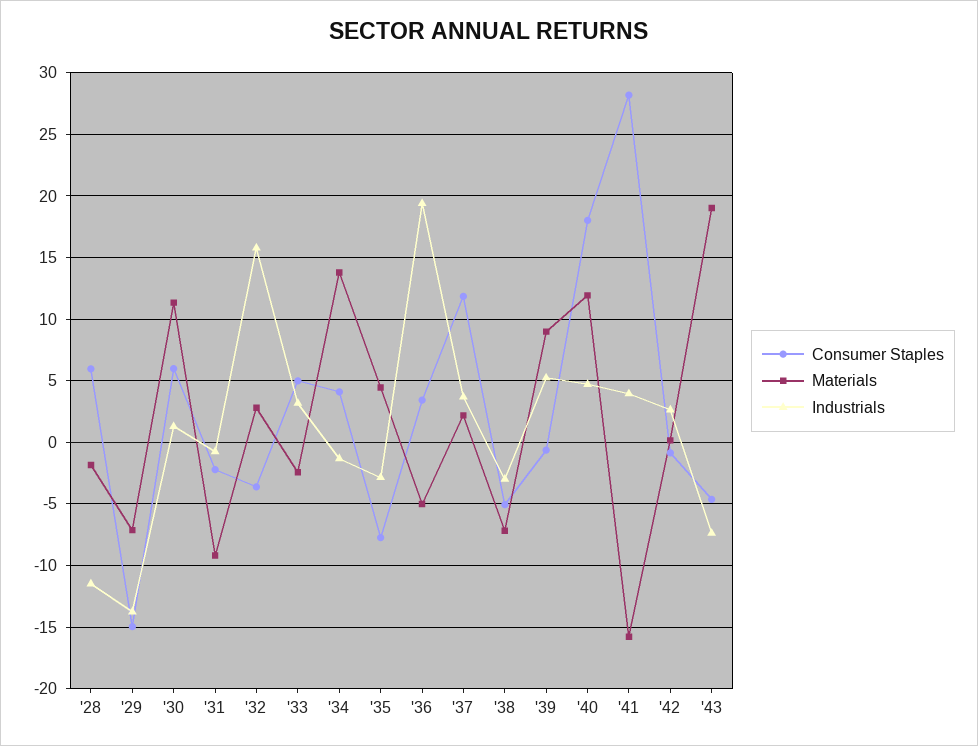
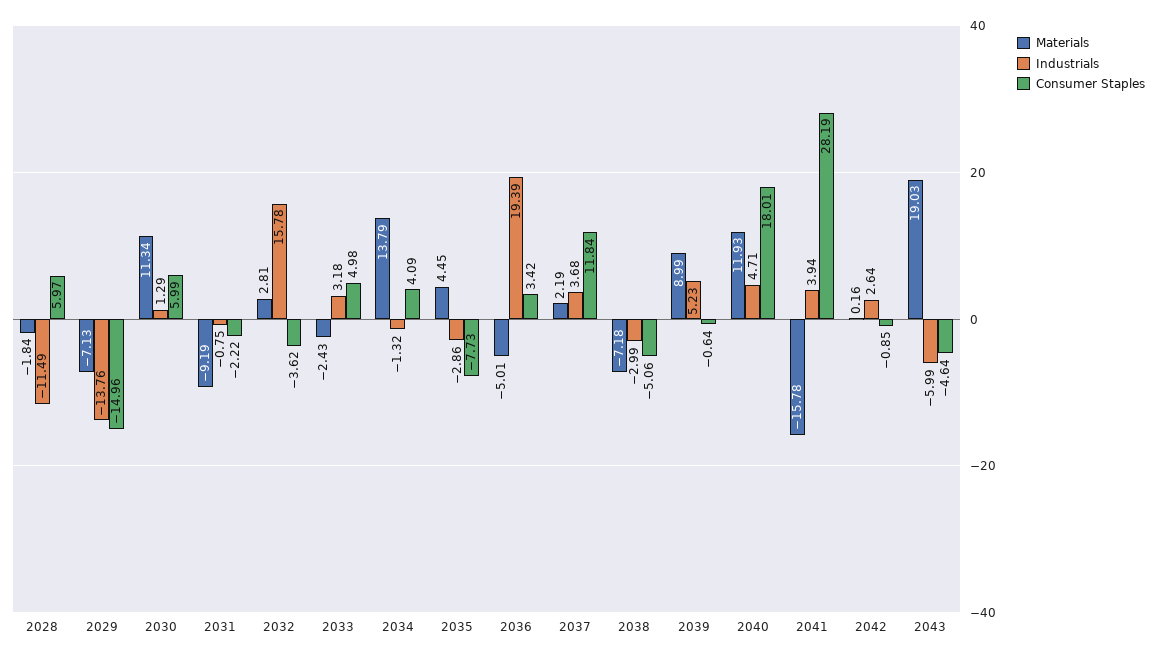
  {
    "Consumer Staples": {
      "'28": 5.97,
      "'29": -14.96,
      "'30": 5.99,
      "'31": -2.22,
      "'32": -3.62,
      "'33": 4.98,
      "'34": 4.09,
      "'35": -7.73,
      "'36": 3.42,
      "'37": 11.84,
      "'38": -5.06,
      "'39": -0.64,
      "'40": 18.01,
      "'41": 28.19,
      "'42": -0.85,
      "'43": -4.64
    },
    "Materials": {
      "'28": -1.84,
      "'29": -7.13,
      "'30": 11.34,
      "'31": -9.19,
      "'32": 2.81,
      "'33": -2.43,
      "'34": 13.79,
      "'35": 4.45,
      "'36": -5.01,
      "'37": 2.19,
      "'38": -7.18,
      "'39": 8.99,
      "'40": 11.93,
      "'41": -15.78,
      "'42": 0.16,
      "'43": 19.03
    },
    "Industrials": {
      "'28": -11.49,
      "'29": -13.76,
      "'30": 1.29,
      "'31": -0.75,
      "'32": 15.78,
      "'33": 3.18,
      "'34": -1.32,
      "'35": -2.86,
      "'36": 19.39,
      "'37": 3.68,
      "'38": -2.99,
      "'39": 5.23,
      "'40": 4.71,
      "'41": 3.94,
      "'42": 2.64,
-     "'43": -7.5
+     "'43": -5.99
    }
  }

